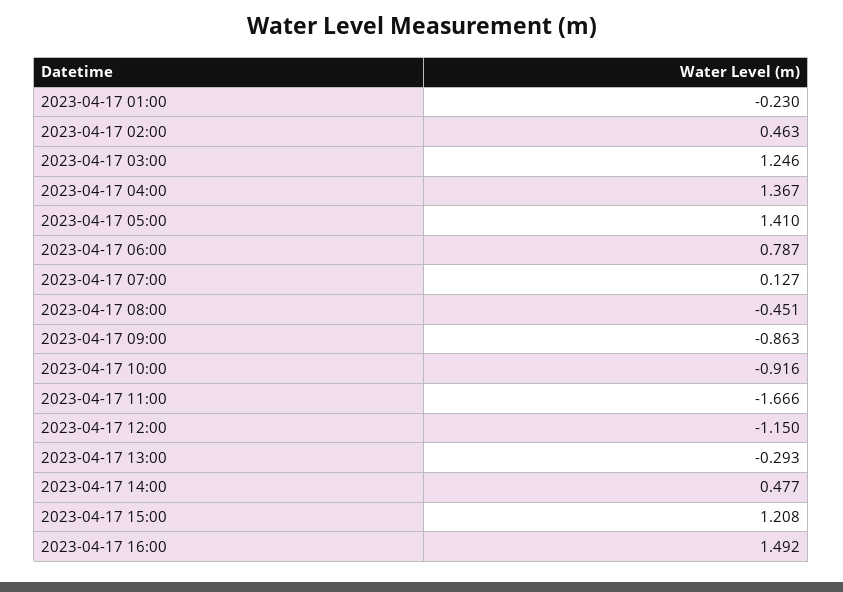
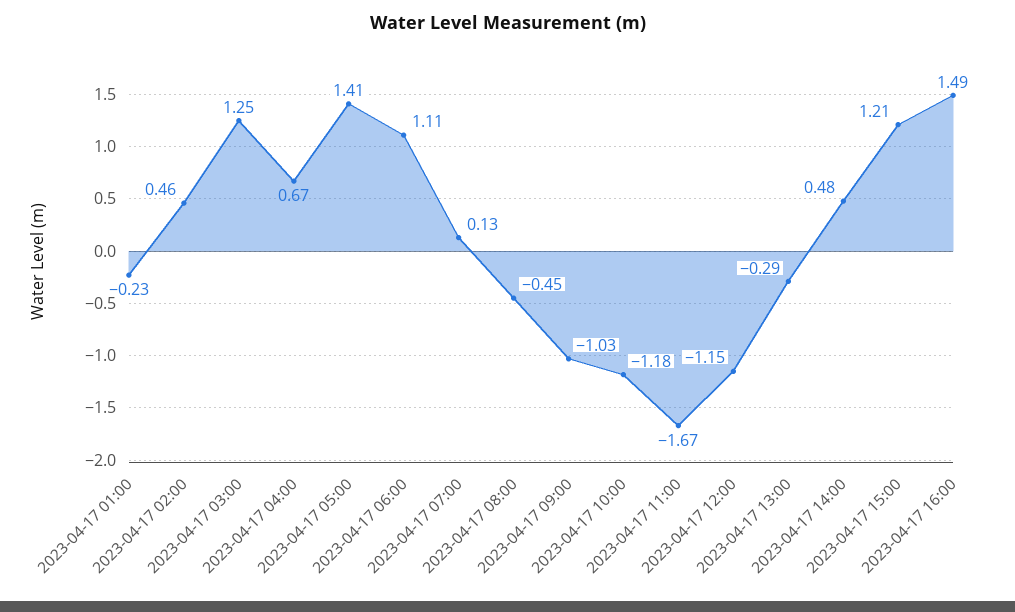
  {
    "2023-04-17 01:00": -0.23,
    "2023-04-17 02:00": 0.463,
    "2023-04-17 03:00": 1.246,
-   "2023-04-17 04:00": 1.367,
+   "2023-04-17 04:00": 0.67,
    "2023-04-17 05:00": 1.41,
-   "2023-04-17 06:00": 0.787,
+   "2023-04-17 06:00": 1.11,
    "2023-04-17 07:00": 0.127,
    "2023-04-17 08:00": -0.451,
-   "2023-04-17 09:00": -0.863,
+   "2023-04-17 09:00": -1.03,
-   "2023-04-17 10:00": -0.916,
+   "2023-04-17 10:00": -1.18,
    "2023-04-17 11:00": -1.666,
    "2023-04-17 12:00": -1.15,
    "2023-04-17 13:00": -0.293,
    "2023-04-17 14:00": 0.477,
    "2023-04-17 15:00": 1.208,
    "2023-04-17 16:00": 1.492
  }

